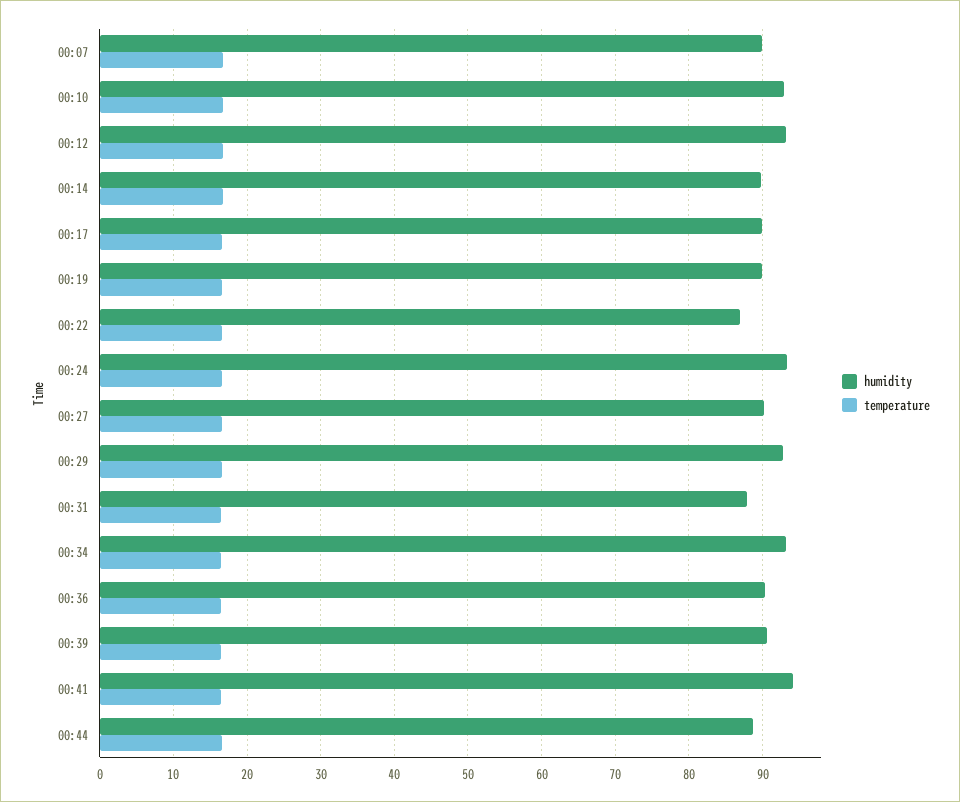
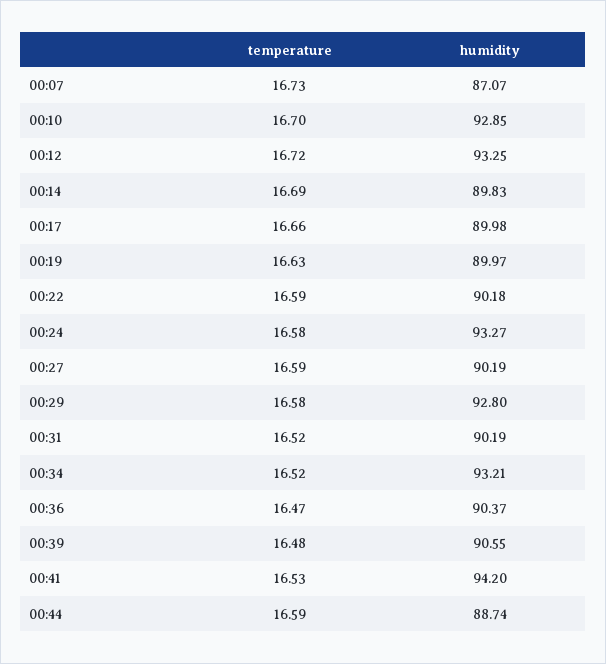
  {
    "humidity": {
-     "00:07": 90,
+     "00:07": 87.07,
      "00:10": 92.85,
      "00:12": 93.25,
      "00:14": 89.83,
      "00:17": 89.98,
      "00:19": 89.97,
-     "00:22": 87,
+     "00:22": 90.18,
      "00:24": 93.27,
      "00:27": 90.19,
      "00:29": 92.8,
-     "00:31": 88,
+     "00:31": 90.19,
      "00:34": 93.21,
      "00:36": 90.37,
      "00:39": 90.55,
      "00:41": 94.2,
      "00:44": 88.74
    },
    "temperature": {
      "00:07": 16.73,
      "00:10": 16.7,
      "00:12": 16.72,
      "00:14": 16.69,
      "00:17": 16.66,
      "00:19": 16.63,
      "00:22": 16.59,
      "00:24": 16.58,
      "00:27": 16.59,
      "00:29": 16.58,
      "00:31": 16.52,
      "00:34": 16.52,
      "00:36": 16.47,
      "00:39": 16.48,
      "00:41": 16.53,
      "00:44": 16.59
    }
  }

